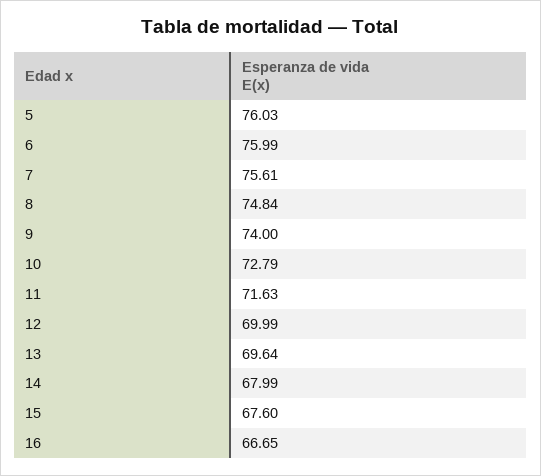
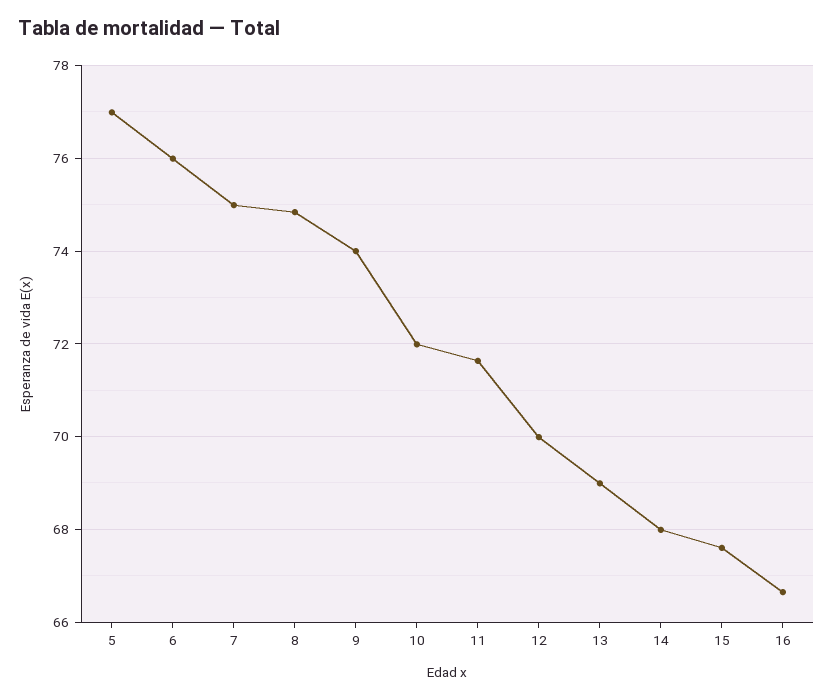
  {
-   "5": 76.03,
+   "5": 77,
    "6": 75.99,
-   "7": 75.61,
+   "7": 75,
    "8": 74.84,
    "9": 74,
-   "10": 72.79,
+   "10": 72,
    "11": 71.63,
    "12": 69.99,
-   "13": 69.64,
+   "13": 69,
    "14": 67.99,
    "15": 67.6,
    "16": 66.65
  }

